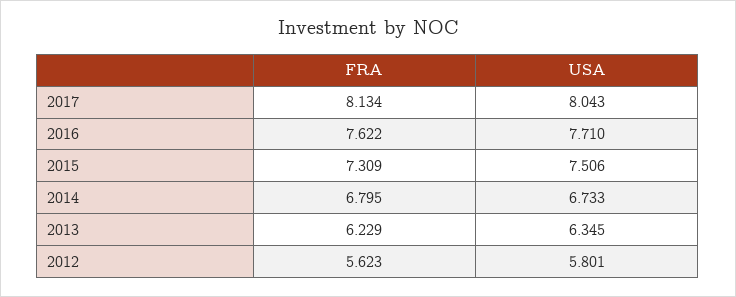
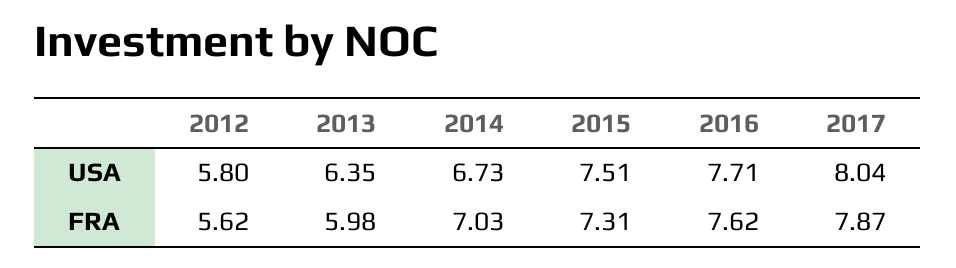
  {
    "FRA": {
-     "2017": 8.134,
+     "2017": 7.87,
      "2016": 7.622,
      "2015": 7.309,
-     "2014": 6.795,
+     "2014": 7.03,
-     "2013": 6.229,
+     "2013": 5.98,
      "2012": 5.623
    },
    "USA": {
      "2017": 8.043,
      "2016": 7.71,
      "2015": 7.506,
      "2014": 6.733,
      "2013": 6.345,
      "2012": 5.801
    }
  }

